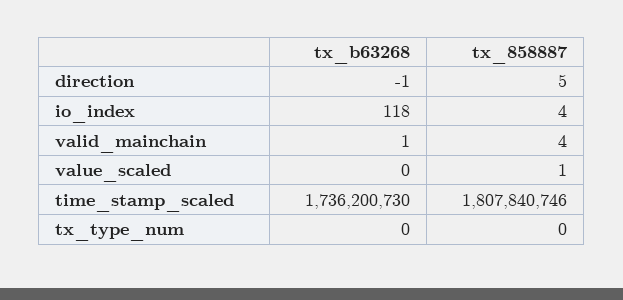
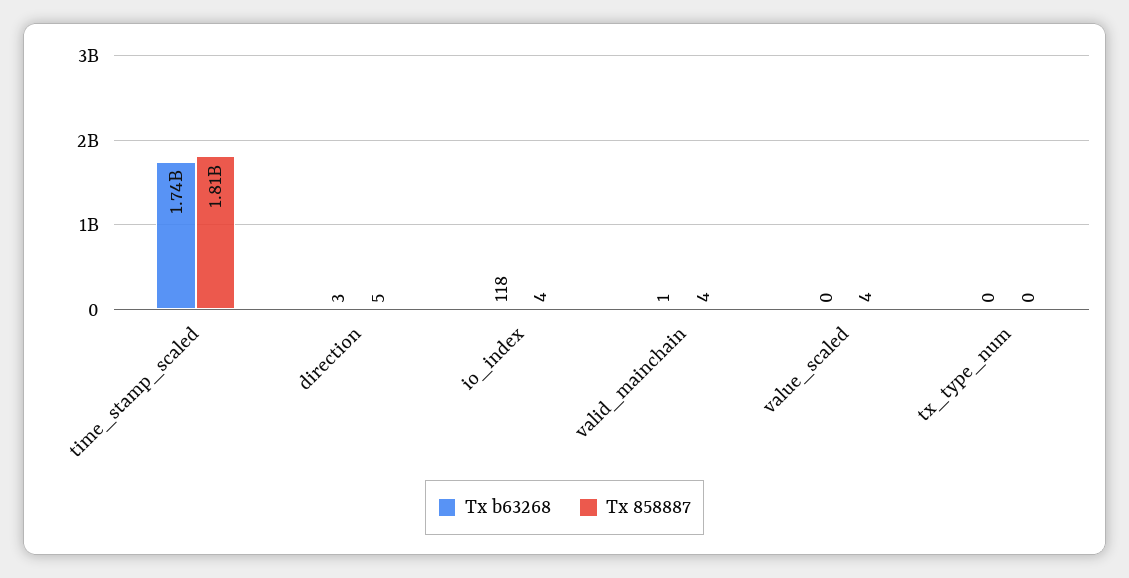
  {
    "tx_b63268": {
-     "direction": -1,
+     "direction": 3,
      "io_index": 118,
      "valid_mainchain": 1,
      "value_scaled": 0,
      "time_stamp_scaled": 1736200730,
      "tx_type_num": 0
    },
    "tx_858887": {
      "direction": 5,
      "io_index": 4,
      "valid_mainchain": 4,
-     "value_scaled": 1,
+     "value_scaled": 4,
      "time_stamp_scaled": 1807840746,
      "tx_type_num": 0
    }
  }

